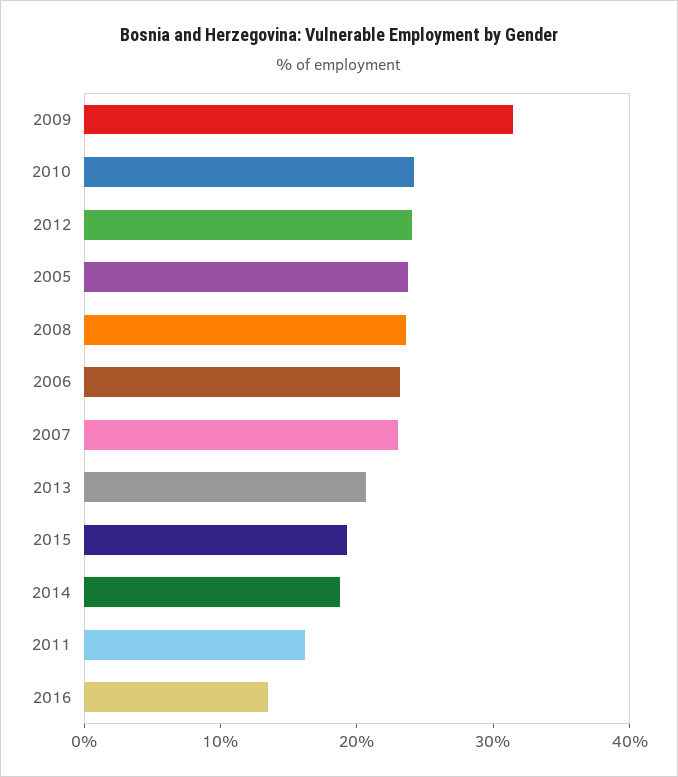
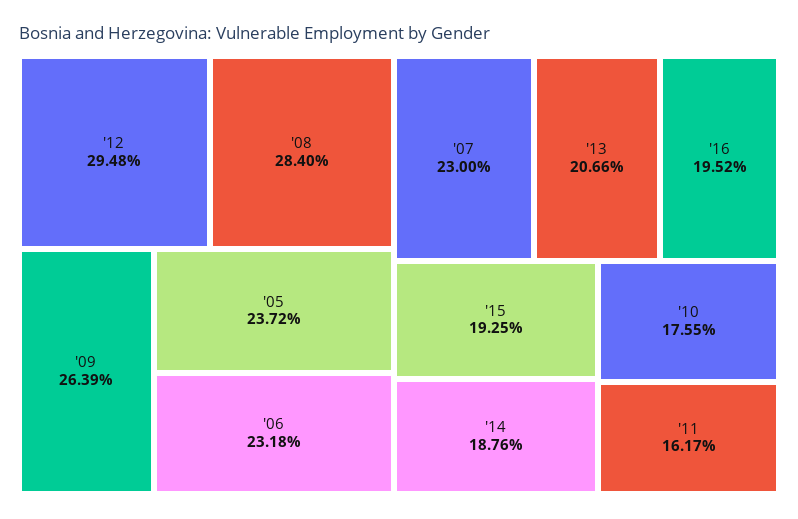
  {
-   "2009": 32,
+   "2009": 26.39,
-   "2010": 24,
+   "2010": 17.55,
-   "2012": 24,
+   "2012": 29.48,
    "2005": 23.72,
-   "2008": 24,
+   "2008": 28.4,
    "2006": 23.18,
    "2007": 23,
    "2013": 20.66,
    "2015": 19.25,
    "2014": 18.76,
    "2011": 16.17,
-   "2016": 14
+   "2016": 19.52
  }

